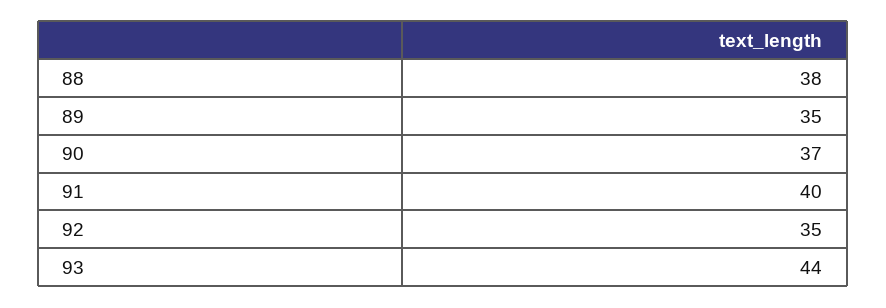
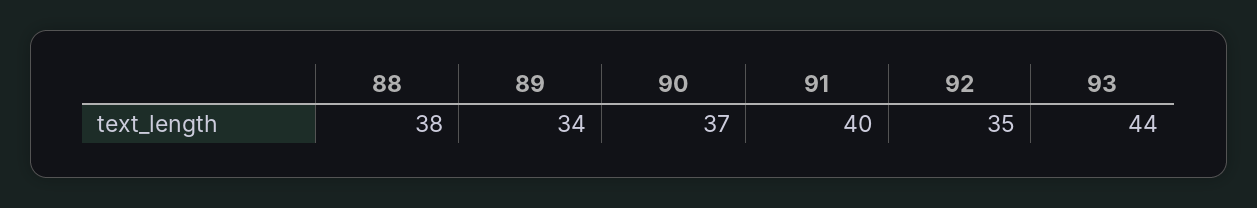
  {
    "88": 38,
-   "89": 35,
+   "89": 34,
    "90": 37,
    "91": 40,
    "92": 35,
    "93": 44
  }

